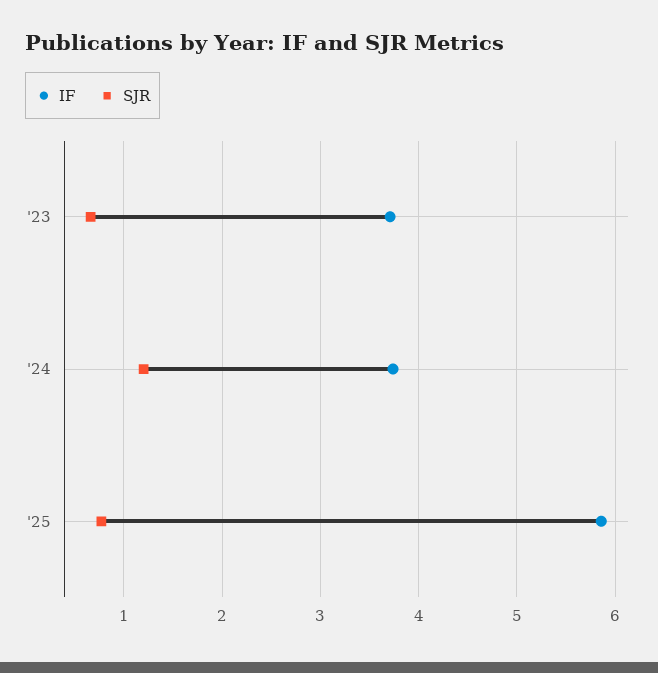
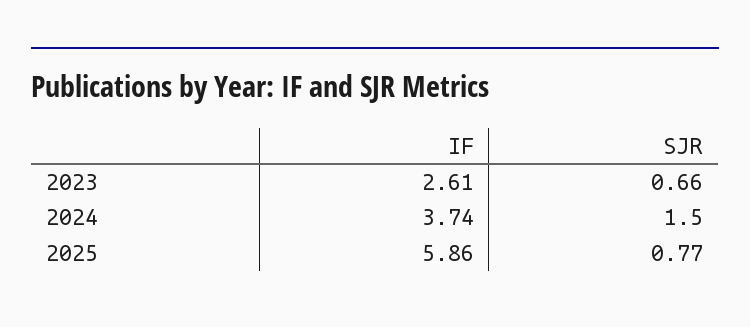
  {
    "IF": {
-     "'23": 3.7,
+     "'23": 2.61,
      "'24": 3.74,
      "'25": 5.86
    },
    "SJR": {
      "'23": 0.66,
-     "'24": 1.2,
+     "'24": 1.5,
      "'25": 0.77
    }
  }

